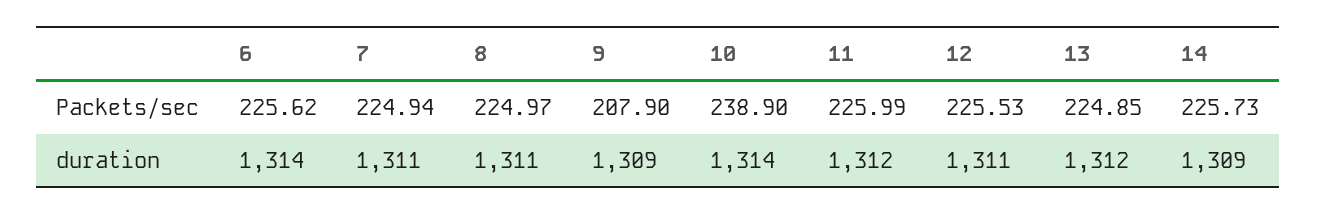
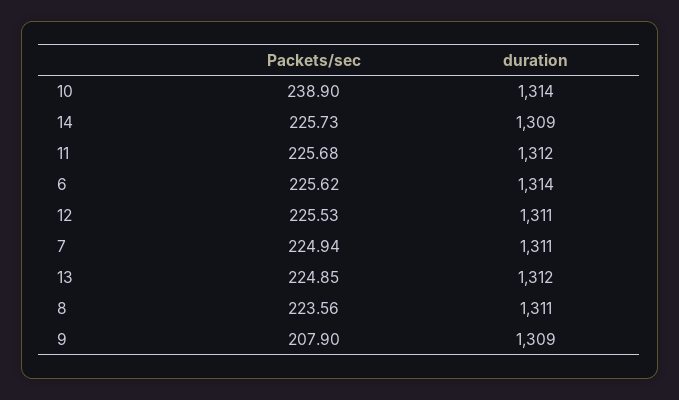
  {
    "6": {
      "Packets/sec": 225.62,
      "duration": 1314
    },
    "7": {
      "Packets/sec": 224.94,
      "duration": 1311
    },
    "8": {
-     "Packets/sec": 224.97,
+     "Packets/sec": 223.56,
      "duration": 1311
    },
    "9": {
      "Packets/sec": 207.9,
      "duration": 1309
    },
    "10": {
      "Packets/sec": 238.9,
      "duration": 1314
    },
    "11": {
-     "Packets/sec": 225.99,
+     "Packets/sec": 225.68,
      "duration": 1312
    },
    "12": {
      "Packets/sec": 225.53,
      "duration": 1311
    },
    "13": {
      "Packets/sec": 224.85,
      "duration": 1312
    },
    "14": {
      "Packets/sec": 225.73,
      "duration": 1309
    }
  }

